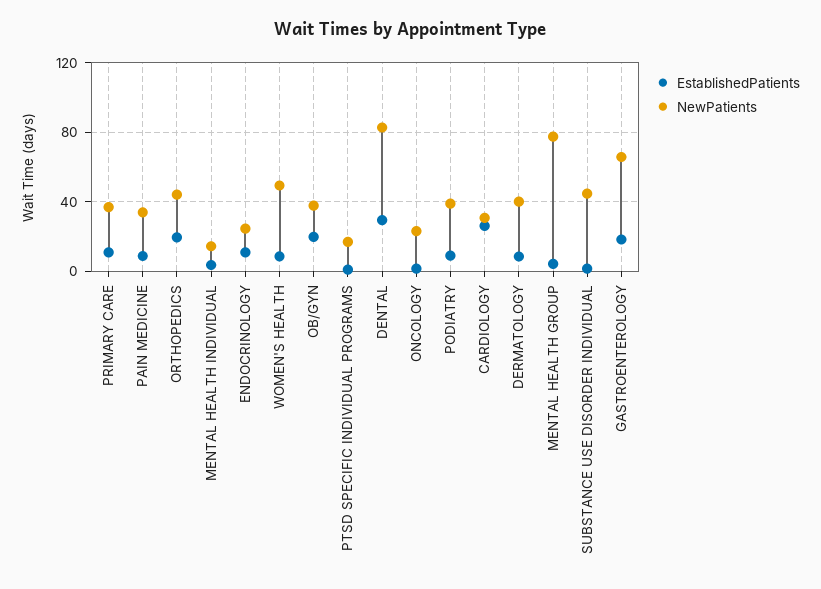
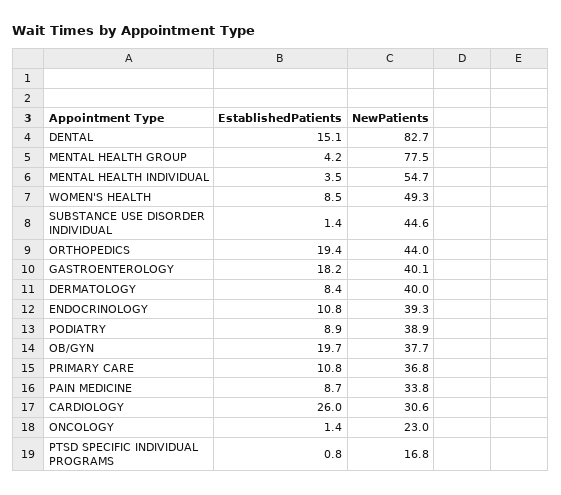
  {
    "EstablishedPatients": {
      "PRIMARY CARE": 10.8,
      "PAIN MEDICINE": 8.7,
      "ORTHOPEDICS": 19.4,
      "MENTAL HEALTH INDIVIDUAL": 3.5,
      "ENDOCRINOLOGY": 10.8,
      "WOMEN'S HEALTH": 8.5,
      "OB/GYN": 19.7,
      "PTSD SPECIFIC INDIVIDUAL PROGRAMS": 0.8,
-     "DENTAL": 30,
+     "DENTAL": 15.1,
      "ONCOLOGY": 1.4,
      "PODIATRY": 8.9,
      "CARDIOLOGY": 26,
      "DERMATOLOGY": 8.4,
      "MENTAL HEALTH GROUP": 4.2,
      "SUBSTANCE USE DISORDER INDIVIDUAL": 1.4,
      "GASTROENTEROLOGY": 18.2
    },
    "NewPatients": {
      "PRIMARY CARE": 36.8,
      "PAIN MEDICINE": 33.8,
      "ORTHOPEDICS": 44,
-     "MENTAL HEALTH INDIVIDUAL": 15,
+     "MENTAL HEALTH INDIVIDUAL": 54.7,
-     "ENDOCRINOLOGY": 25,
+     "ENDOCRINOLOGY": 39.3,
      "WOMEN'S HEALTH": 49.3,
      "OB/GYN": 37.7,
      "PTSD SPECIFIC INDIVIDUAL PROGRAMS": 16.8,
      "DENTAL": 82.7,
      "ONCOLOGY": 23,
      "PODIATRY": 38.9,
      "CARDIOLOGY": 30.6,
      "DERMATOLOGY": 40,
      "MENTAL HEALTH GROUP": 77.5,
      "SUBSTANCE USE DISORDER INDIVIDUAL": 44.6,
-     "GASTROENTEROLOGY": 65
+     "GASTROENTEROLOGY": 40.1
    }
  }

